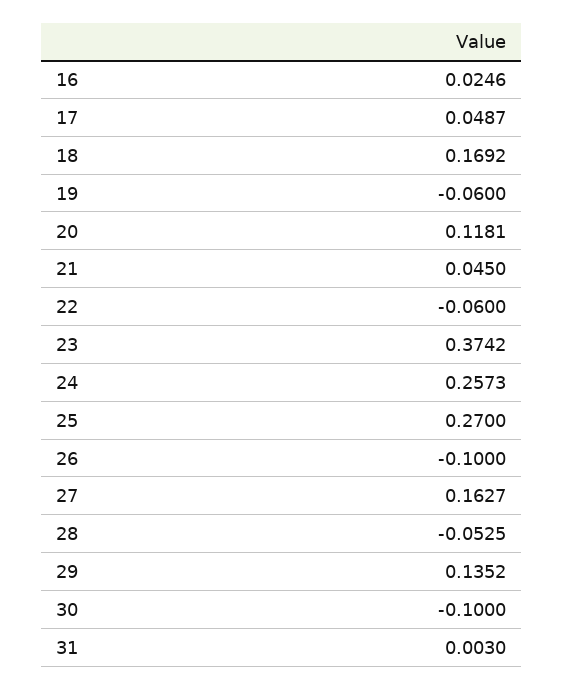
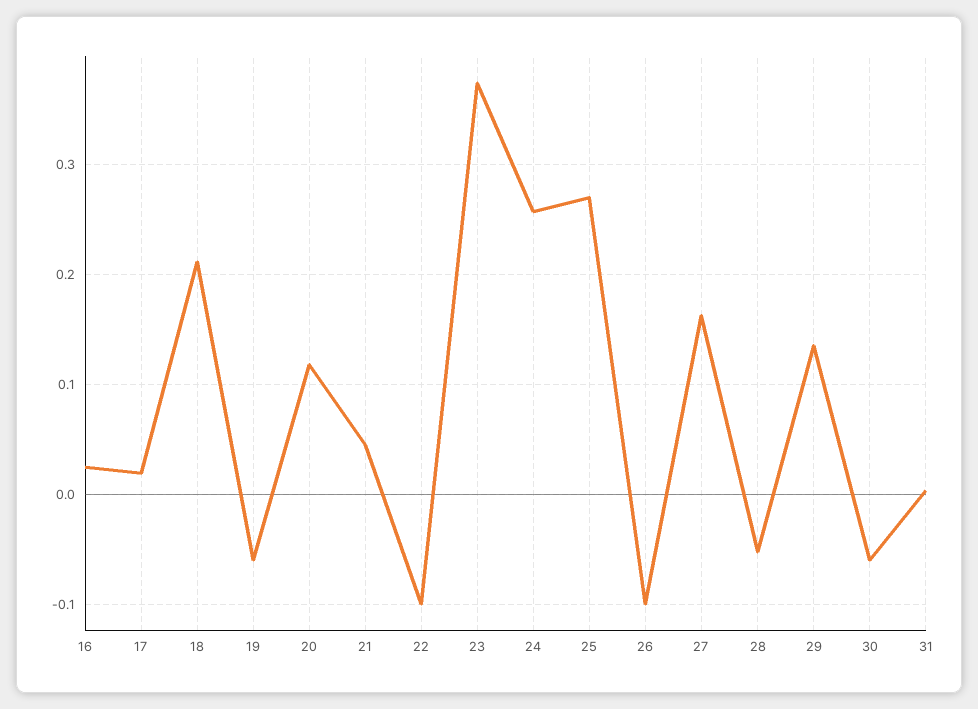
  {
    "16": 0.0246,
-   "17": 0.0487,
+   "17": 0.02,
-   "18": 0.1692,
+   "18": 0.21,
    "19": -0.06,
    "20": 0.1181,
    "21": 0.045,
-   "22": -0.06,
+   "22": -0.1,
    "23": 0.3742,
    "24": 0.2573,
    "25": 0.27,
    "26": -0.1,
    "27": 0.1627,
    "28": -0.0525,
    "29": 0.1352,
-   "30": -0.1,
+   "30": -0.06,
    "31": 0.003
  }

